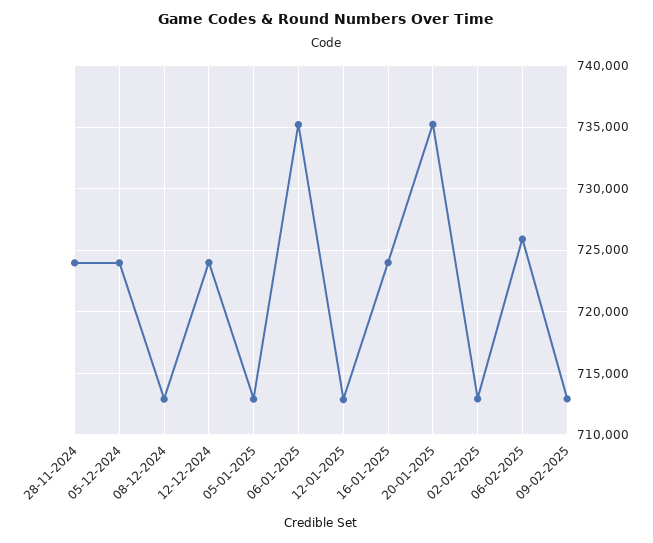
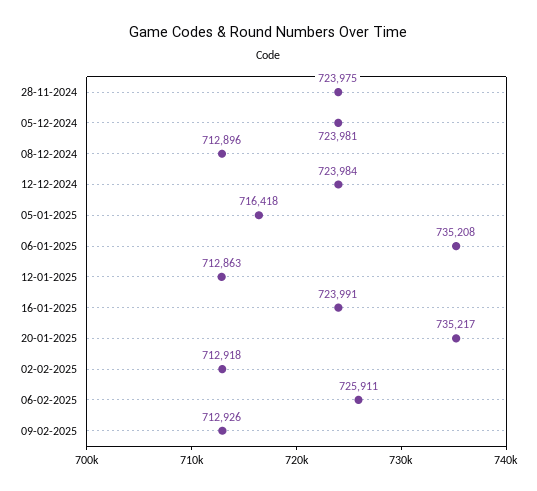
  {
    "28-11-2024": 723975,
    "05-12-2024": 723981,
    "08-12-2024": 712896,
    "12-12-2024": 723984,
-   "05-01-2025": 713000,
+   "05-01-2025": 716418,
    "06-01-2025": 735208,
    "12-01-2025": 712863,
    "16-01-2025": 723991,
    "20-01-2025": 735217,
    "02-02-2025": 712918,
    "06-02-2025": 725911,
    "09-02-2025": 712926
  }

